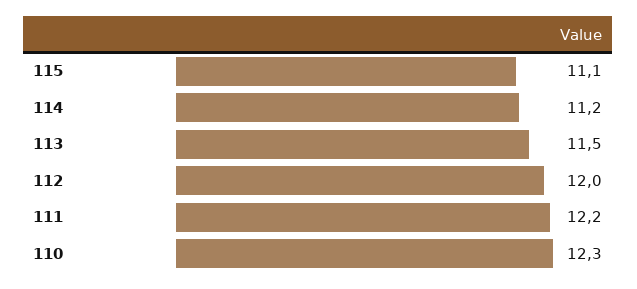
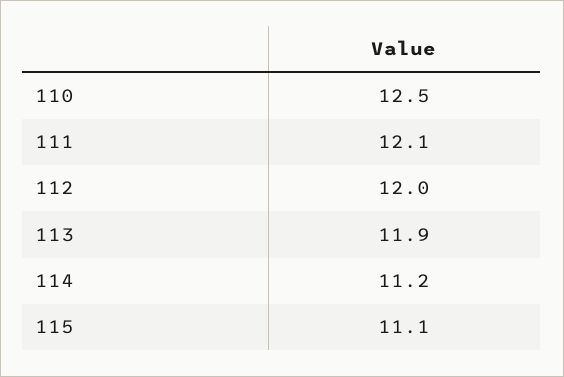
  {
    "115": 11.1,
    "114": 11.2,
-   "113": 11.5,
+   "113": 11.9,
    "112": 12,
-   "111": 12.2,
+   "111": 12.1,
-   "110": 12.3
+   "110": 12.5
  }

